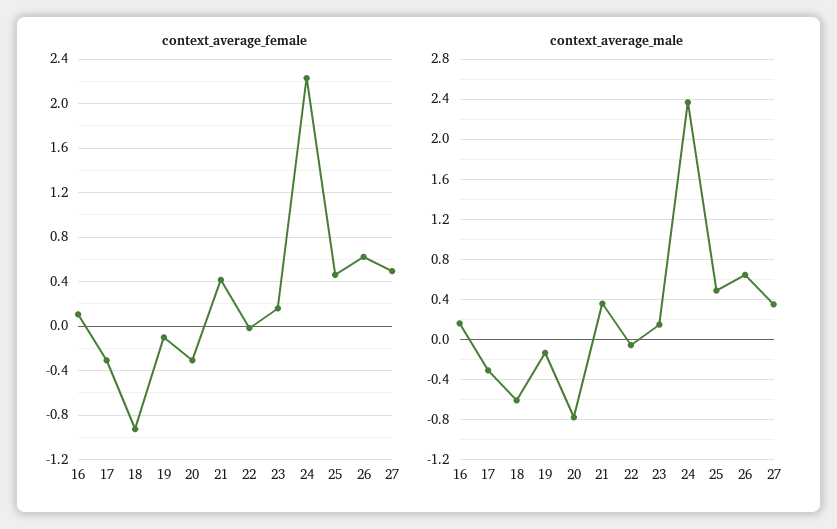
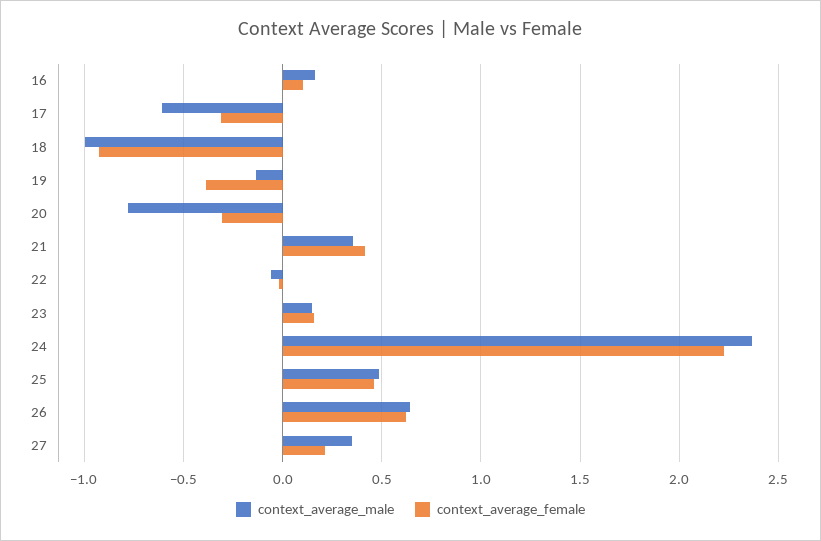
  {
    "context_average_female": {
      "16": 0.1,
      "17": -0.3,
      "18": -0.95,
-     "19": -0.1,
+     "19": -0.4,
      "20": -0.3,
      "21": 0.4,
      "22": 0,
      "23": 0.15,
      "24": 2.25,
      "25": 0.45,
      "26": 0.6,
-     "27": 0.5
+     "27": 0.2
    },
    "context_average_male": {
      "16": 0.15,
-     "17": -0.3,
+     "17": -0.6,
-     "18": -0.6,
+     "18": -1,
      "19": -0.15,
      "20": -0.8,
      "21": 0.35,
      "22": -0.05,
      "23": 0.15,
      "24": 2.35,
      "25": 0.5,
      "26": 0.65,
      "27": 0.35
    }
  }

